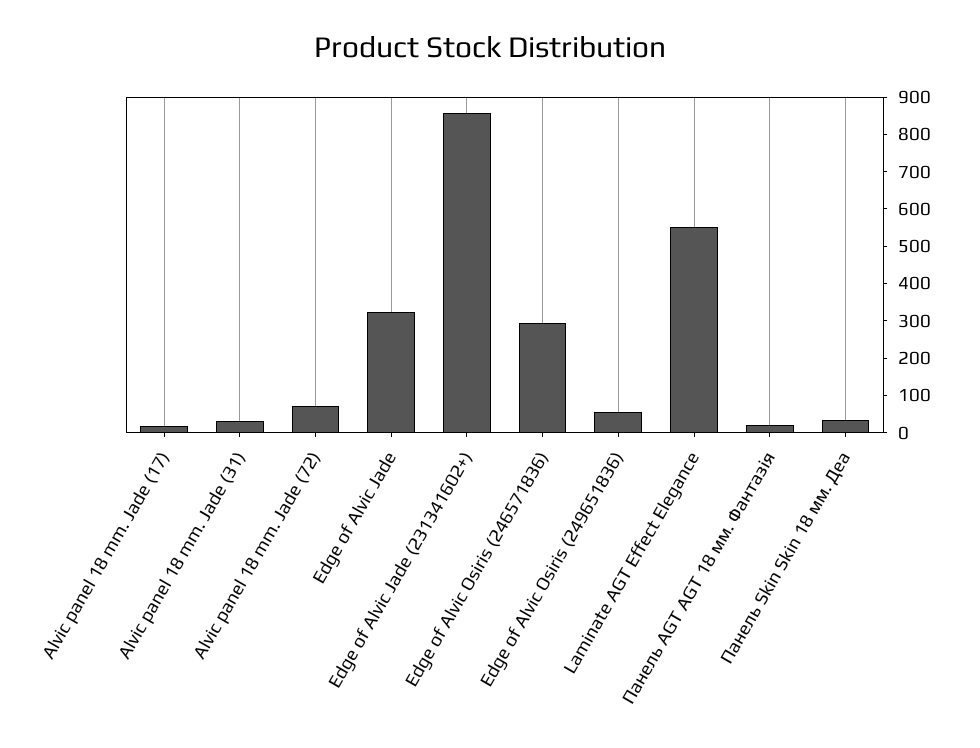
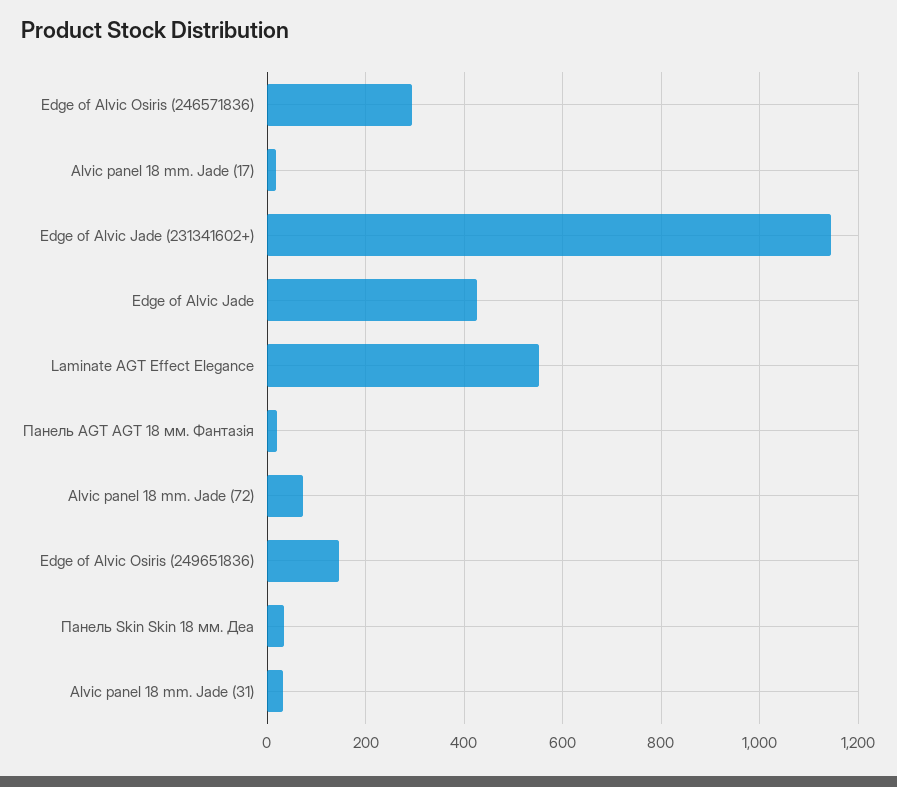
  {
    "Alvic panel 18 mm. Jade (17)": 20,
    "Alvic panel 18 mm. Jade (31)": 40,
    "Alvic panel 18 mm. Jade (72)": 80,
-   "Edge of Alvic Jade": 325,
+   "Edge of Alvic Jade": 420,
-   "Edge of Alvic Jade (231341602+)": 850,
+   "Edge of Alvic Jade (231341602+)": 1140,
    "Edge of Alvic Osiris (246571836)": 300,
-   "Edge of Alvic Osiris (249651836)": 50,
+   "Edge of Alvic Osiris (249651836)": 140,
    "Laminate AGT Effect Elegance": 560,
    "Панель AGT AGT 18 мм. Фантазія": 20,
    "Панель Skin Skin 18 мм. Деа": 40
  }

